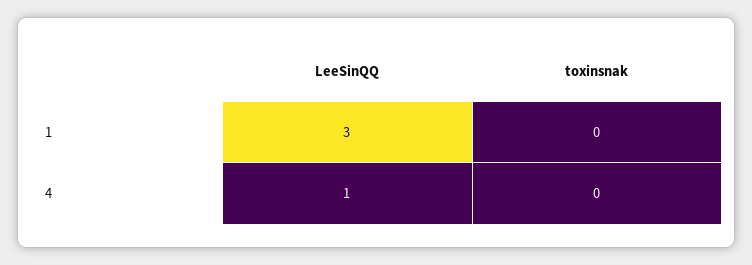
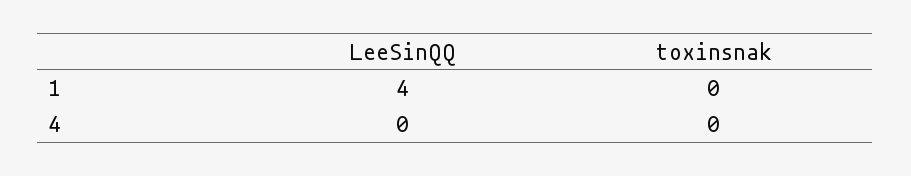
  {
    "LeeSinQQ": {
-     "1": 3,
+     "1": 4,
-     "4": 1
+     "4": 0
    },
    "toxinsnak": {
      "1": 0,
      "4": 0
    }
  }

